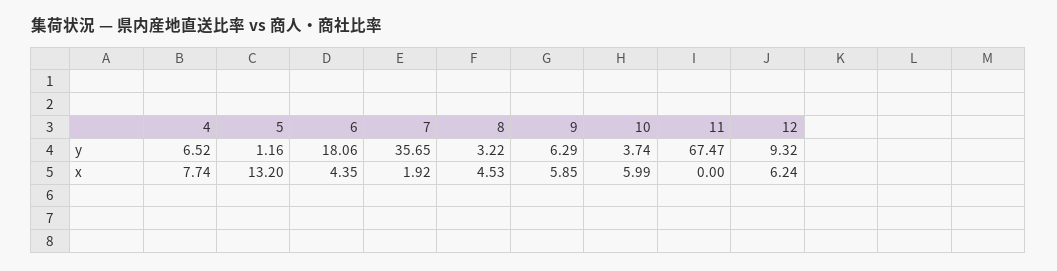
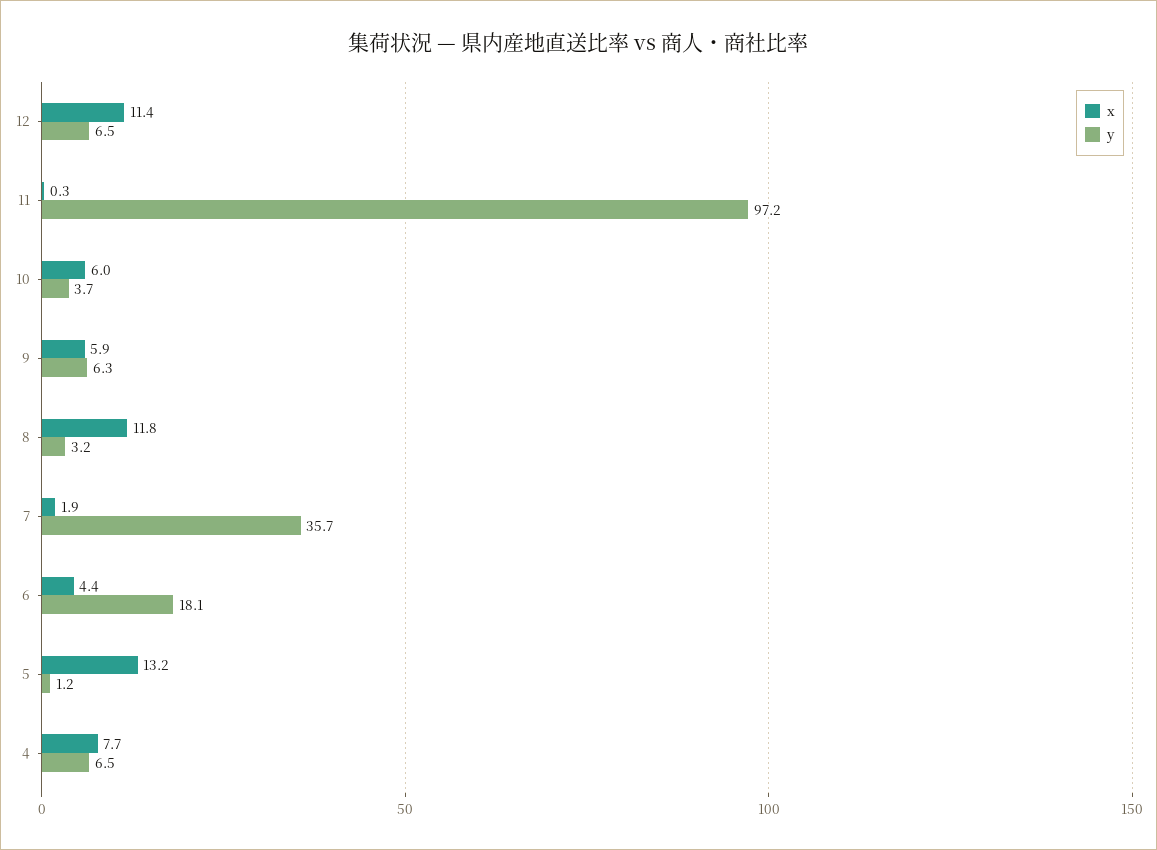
  {
    "y": {
      "4": 6.52,
      "5": 1.16,
      "6": 18.06,
      "7": 35.65,
      "8": 3.22,
      "9": 6.29,
      "10": 3.74,
-     "11": 67.47,
+     "11": 97.2,
-     "12": 9.32
+     "12": 6.5
    },
    "x": {
      "4": 7.74,
      "5": 13.2,
      "6": 4.35,
      "7": 1.92,
-     "8": 4.53,
+     "8": 11.8,
      "9": 5.85,
      "10": 5.99,
-     "11": 0,
+     "11": 0.3,
-     "12": 6.24
+     "12": 11.4
    }
  }

